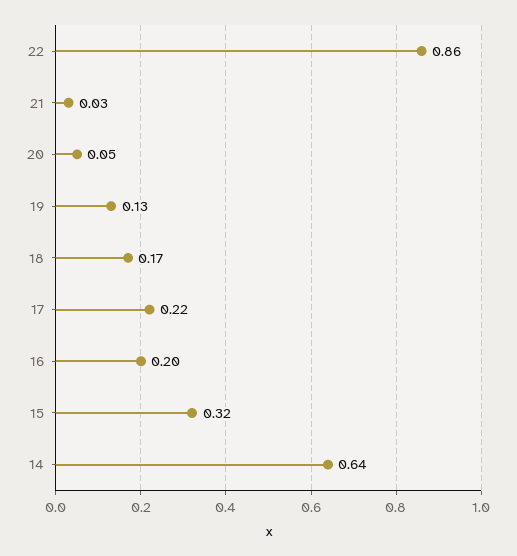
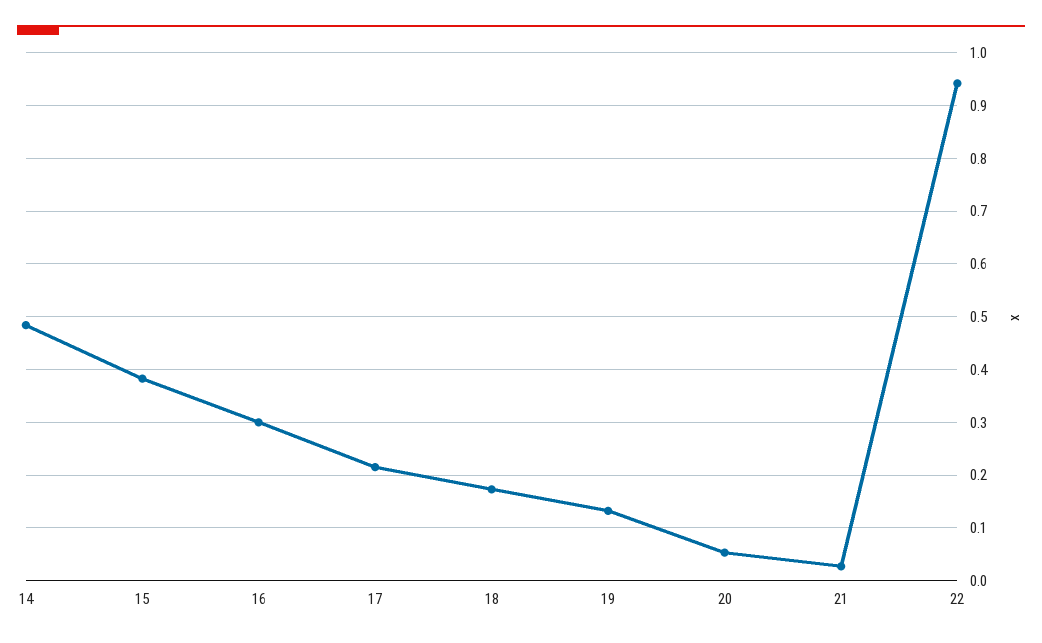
  {
-   "22": 0.86,
+   "22": 0.94,
    "21": 0.03,
    "20": 0.05,
    "19": 0.13,
    "18": 0.17,
    "17": 0.22,
-   "16": 0.2,
+   "16": 0.3,
-   "15": 0.32,
+   "15": 0.38,
-   "14": 0.64
+   "14": 0.48
  }

